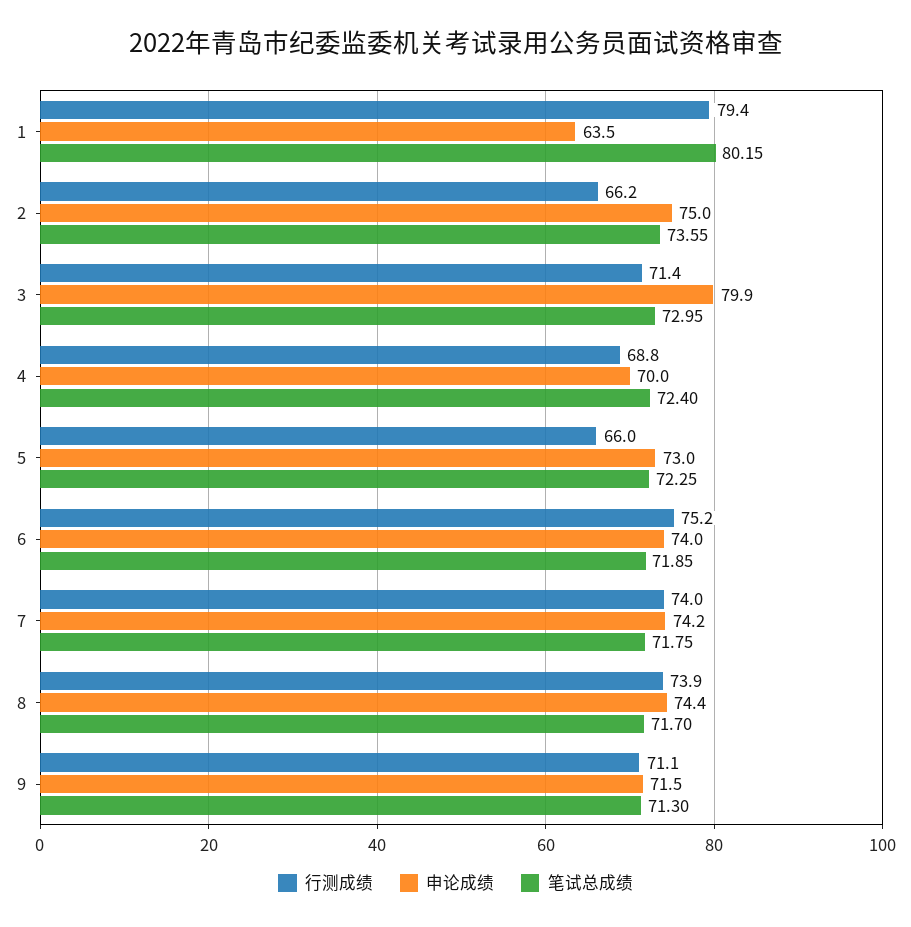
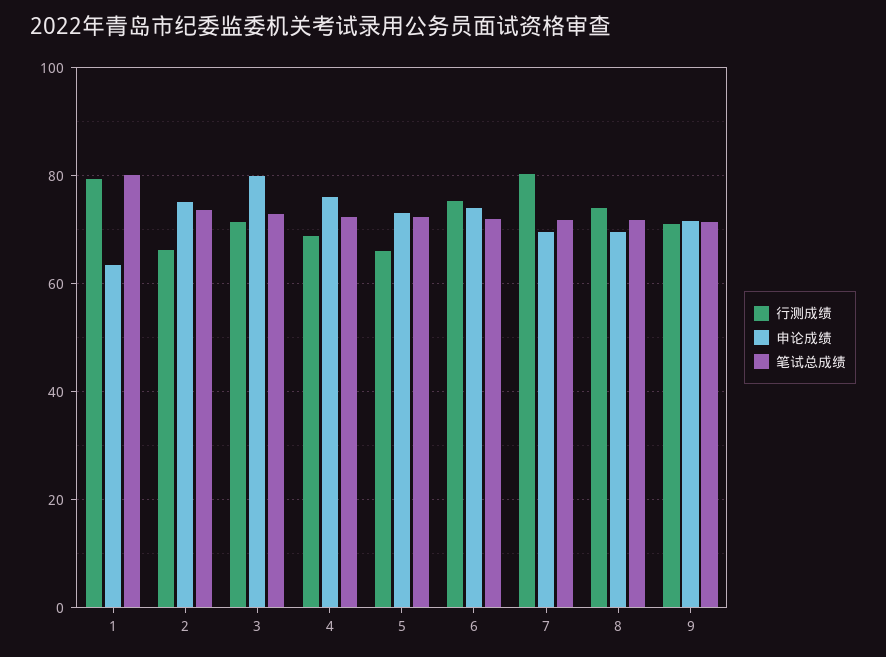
  {
    "行测成绩": {
      "1": 79.4,
      "2": 66.2,
      "3": 71.4,
      "4": 68.8,
      "5": 66,
      "6": 75.2,
-     "7": 74,
+     "7": 80,
      "8": 73.9,
      "9": 71.1
    },
    "申论成绩": {
      "1": 63.5,
      "2": 75,
      "3": 79.9,
-     "4": 70,
+     "4": 76,
      "5": 73,
      "6": 74,
-     "7": 74.2,
+     "7": 70,
-     "8": 74.4,
+     "8": 70,
      "9": 71.5
    },
    "笔试总成绩": {
      "1": 80.15,
      "2": 73.55,
      "3": 72.95,
      "4": 72.4,
      "5": 72.25,
      "6": 71.85,
      "7": 71.75,
      "8": 71.7,
      "9": 71.3
    }
  }

